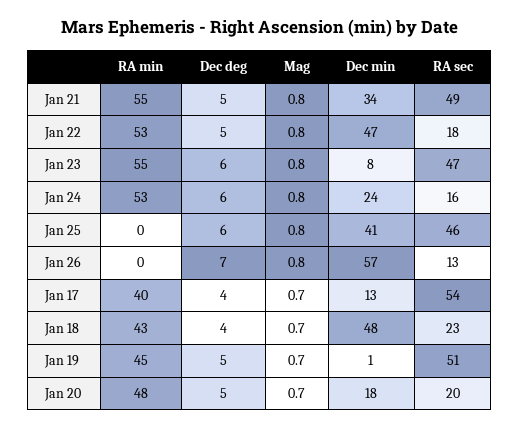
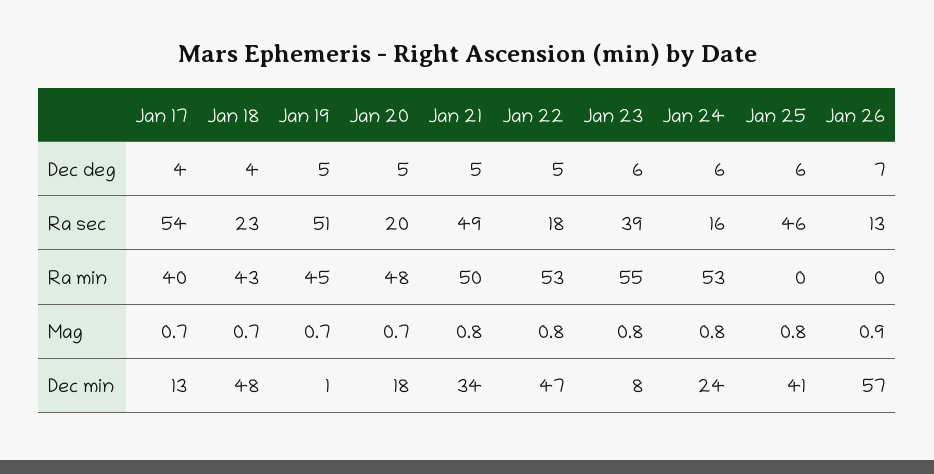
  {
    "RA min": {
-     "Jan 21": 55,
+     "Jan 21": 50,
      "Jan 22": 53,
      "Jan 23": 55,
      "Jan 24": 53,
      "Jan 25": 0,
      "Jan 26": 0,
      "Jan 17": 40,
      "Jan 18": 43,
      "Jan 19": 45,
      "Jan 20": 48
    },
    "Dec deg": {
      "Jan 21": 5,
      "Jan 22": 5,
      "Jan 23": 6,
      "Jan 24": 6,
      "Jan 25": 6,
      "Jan 26": 7,
      "Jan 17": 4,
      "Jan 18": 4,
      "Jan 19": 5,
      "Jan 20": 5
    },
    "Mag": {
      "Jan 21": 0.8,
      "Jan 22": 0.8,
      "Jan 23": 0.8,
      "Jan 24": 0.8,
      "Jan 25": 0.8,
-     "Jan 26": 0.8,
+     "Jan 26": 0.9,
      "Jan 17": 0.7,
      "Jan 18": 0.7,
      "Jan 19": 0.7,
      "Jan 20": 0.7
    },
    "Dec min": {
      "Jan 21": 34,
      "Jan 22": 47,
      "Jan 23": 8,
      "Jan 24": 24,
      "Jan 25": 41,
      "Jan 26": 57,
      "Jan 17": 13,
      "Jan 18": 48,
      "Jan 19": 1,
      "Jan 20": 18
    },
    "RA sec": {
      "Jan 21": 49,
      "Jan 22": 18,
-     "Jan 23": 47,
+     "Jan 23": 39,
      "Jan 24": 16,
      "Jan 25": 46,
      "Jan 26": 13,
      "Jan 17": 54,
      "Jan 18": 23,
      "Jan 19": 51,
      "Jan 20": 20
    }
  }

